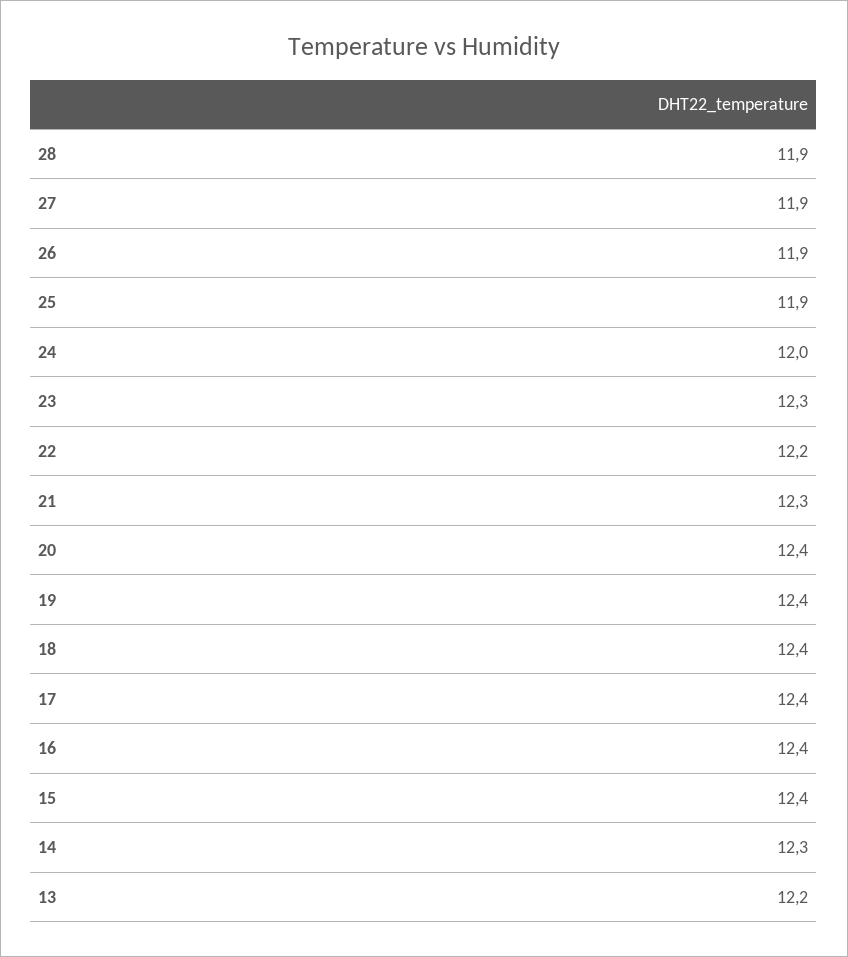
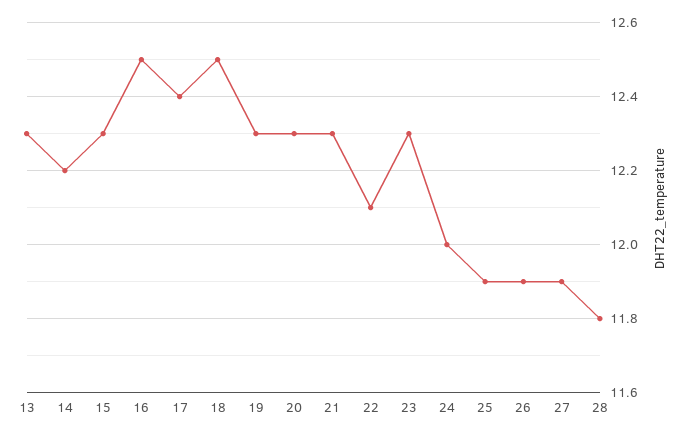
  {
-   "28": 11.9,
+   "28": 11.8,
    "27": 11.9,
    "26": 11.9,
    "25": 11.9,
    "24": 12,
    "23": 12.3,
-   "22": 12.2,
+   "22": 12.1,
    "21": 12.3,
-   "20": 12.4,
+   "20": 12.3,
-   "19": 12.4,
+   "19": 12.3,
-   "18": 12.4,
+   "18": 12.5,
    "17": 12.4,
-   "16": 12.4,
+   "16": 12.5,
-   "15": 12.4,
+   "15": 12.3,
-   "14": 12.3,
+   "14": 12.2,
-   "13": 12.2
+   "13": 12.3
  }

